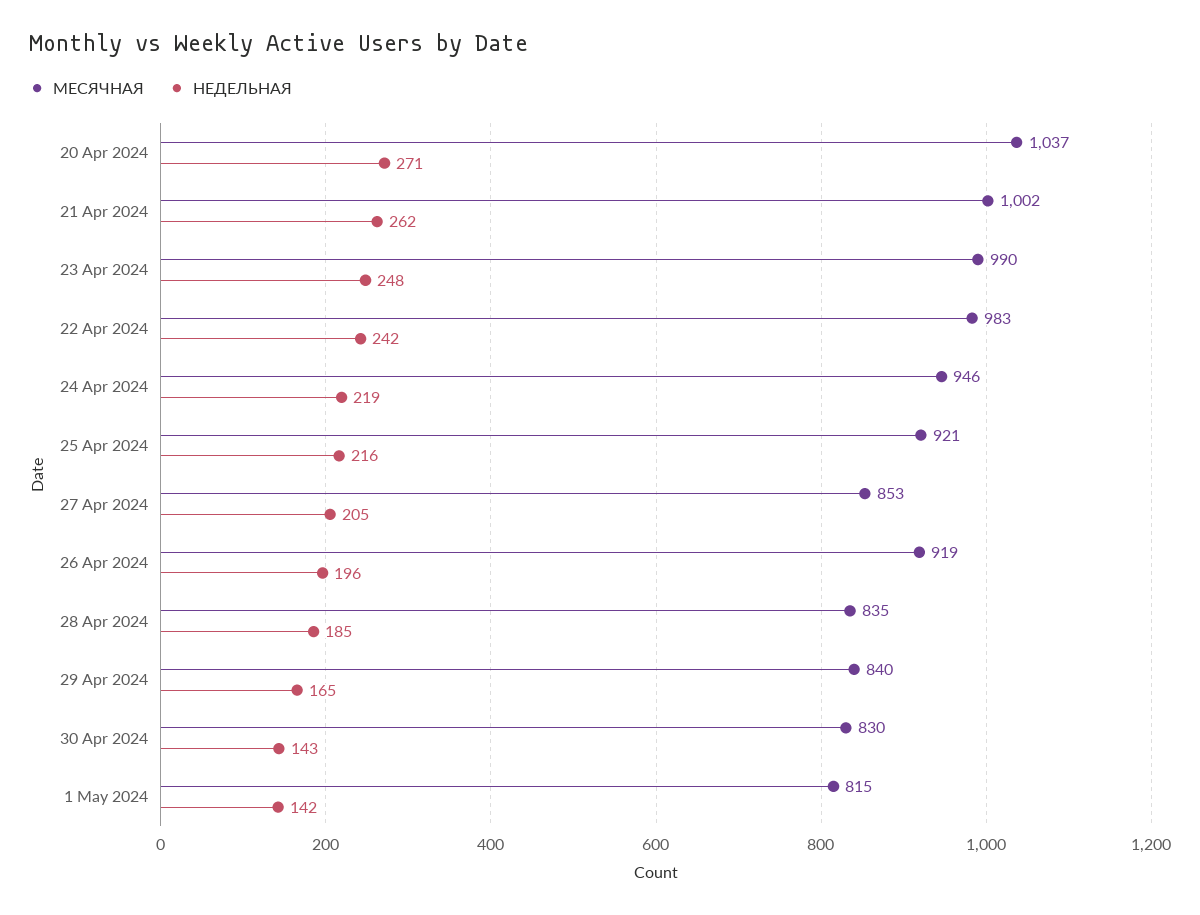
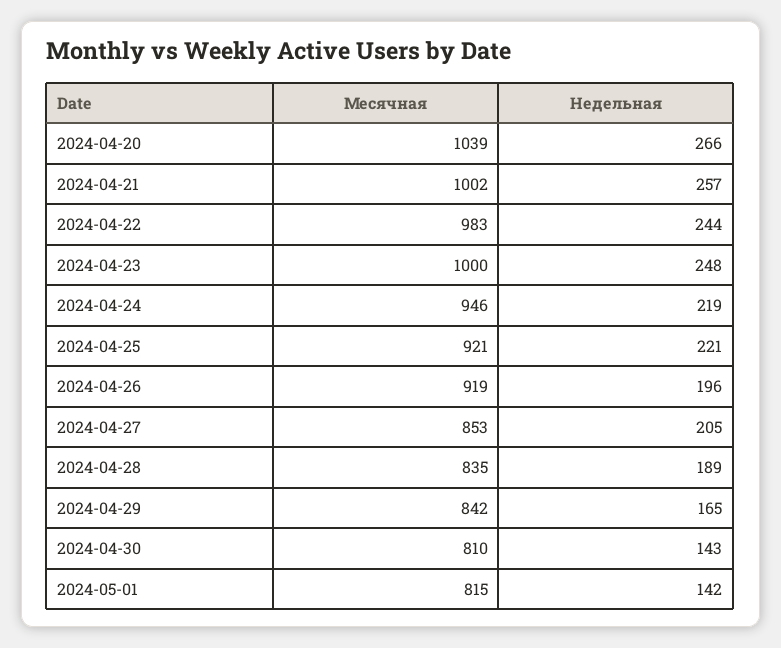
  {
    "МЕСЯЧНАЯ": {
-     "20 Apr 2024": 1037,
+     "20 Apr 2024": 1039,
      "21 Apr 2024": 1002,
-     "23 Apr 2024": 990,
+     "23 Apr 2024": 1000,
      "22 Apr 2024": 983,
      "24 Apr 2024": 946,
      "25 Apr 2024": 921,
      "27 Apr 2024": 853,
      "26 Apr 2024": 919,
      "28 Apr 2024": 835,
-     "29 Apr 2024": 840,
+     "29 Apr 2024": 842,
-     "30 Apr 2024": 830,
+     "30 Apr 2024": 810,
      "1 May 2024": 815
    },
    "НЕДЕЛЬНАЯ": {
-     "20 Apr 2024": 271,
+     "20 Apr 2024": 266,
-     "21 Apr 2024": 262,
+     "21 Apr 2024": 257,
      "23 Apr 2024": 248,
-     "22 Apr 2024": 242,
+     "22 Apr 2024": 244,
      "24 Apr 2024": 219,
-     "25 Apr 2024": 216,
+     "25 Apr 2024": 221,
      "27 Apr 2024": 205,
      "26 Apr 2024": 196,
-     "28 Apr 2024": 185,
+     "28 Apr 2024": 189,
      "29 Apr 2024": 165,
      "30 Apr 2024": 143,
      "1 May 2024": 142
    }
  }

